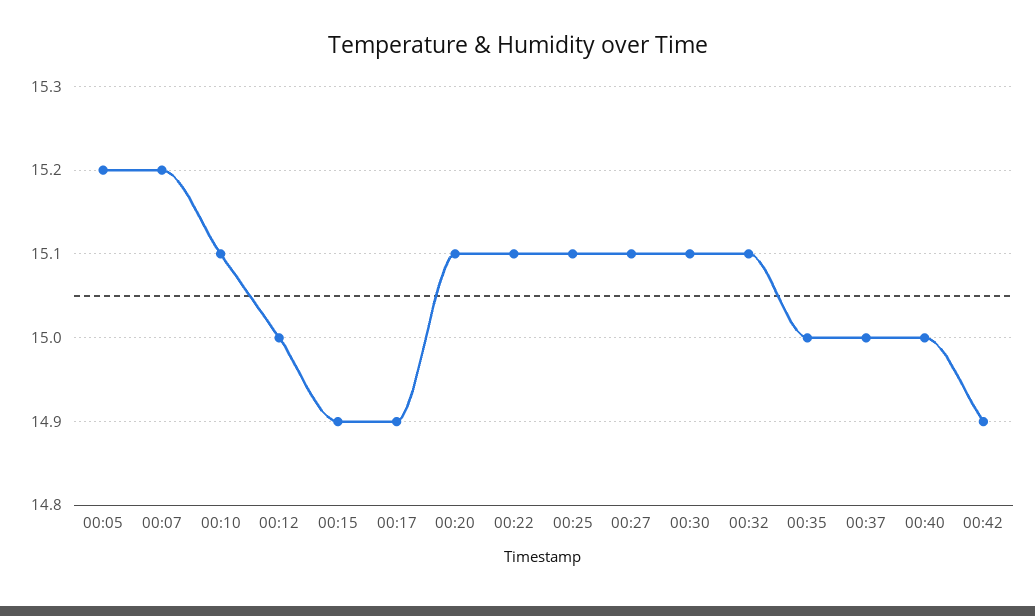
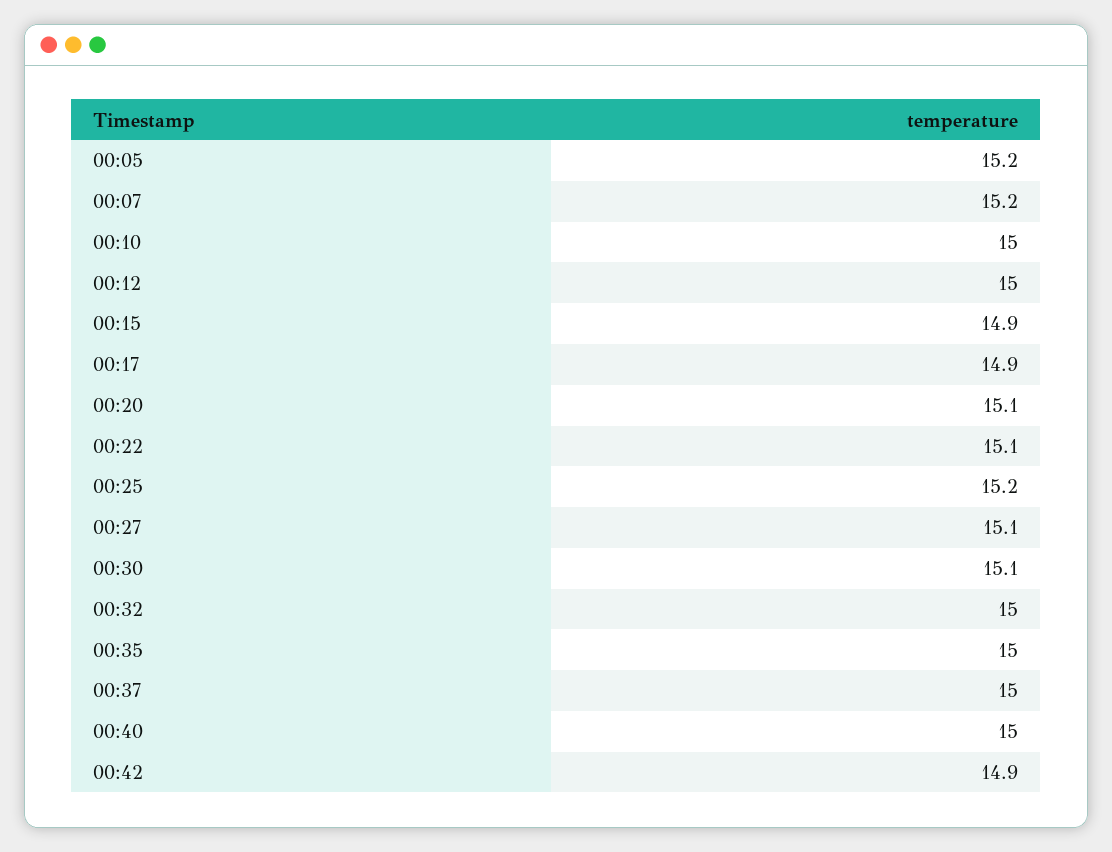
  {
    "00:05": 15.2,
    "00:07": 15.2,
-   "00:10": 15.1,
+   "00:10": 15,
    "00:12": 15,
    "00:15": 14.9,
    "00:17": 14.9,
    "00:20": 15.1,
    "00:22": 15.1,
-   "00:25": 15.1,
+   "00:25": 15.2,
    "00:27": 15.1,
    "00:30": 15.1,
-   "00:32": 15.1,
+   "00:32": 15,
    "00:35": 15,
    "00:37": 15,
    "00:40": 15,
    "00:42": 14.9
  }

